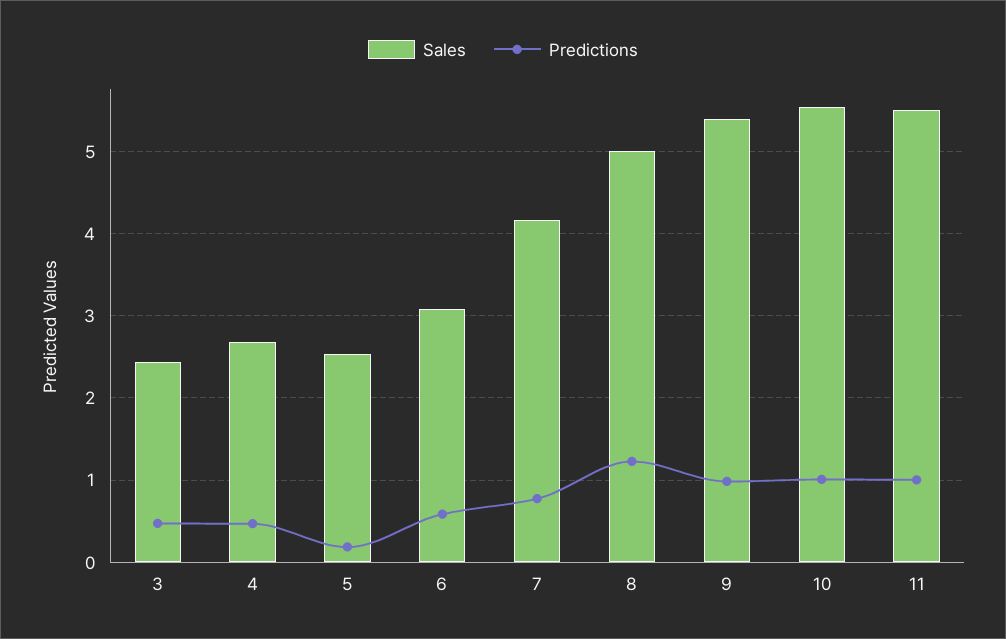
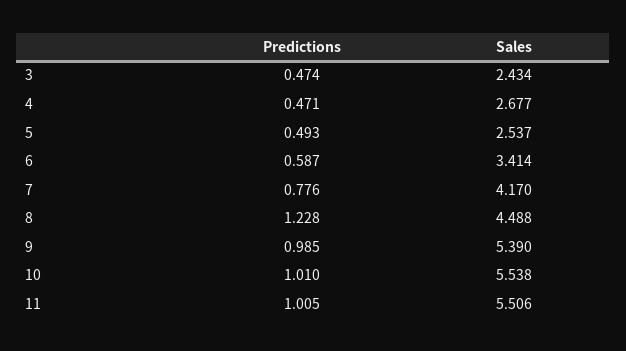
  {
    "Sales": {
      "3": 2.434,
      "4": 2.677,
      "5": 2.537,
-     "6": 3.1,
+     "6": 3.414,
      "7": 4.17,
-     "8": 5,
+     "8": 4.488,
      "9": 5.39,
      "10": 5.538,
      "11": 5.506
    },
    "Predictions": {
      "3": 0.474,
      "4": 0.471,
-     "5": 0.2,
+     "5": 0.493,
      "6": 0.587,
      "7": 0.776,
      "8": 1.228,
      "9": 0.985,
      "10": 1.01,
      "11": 1.005
    }
  }

